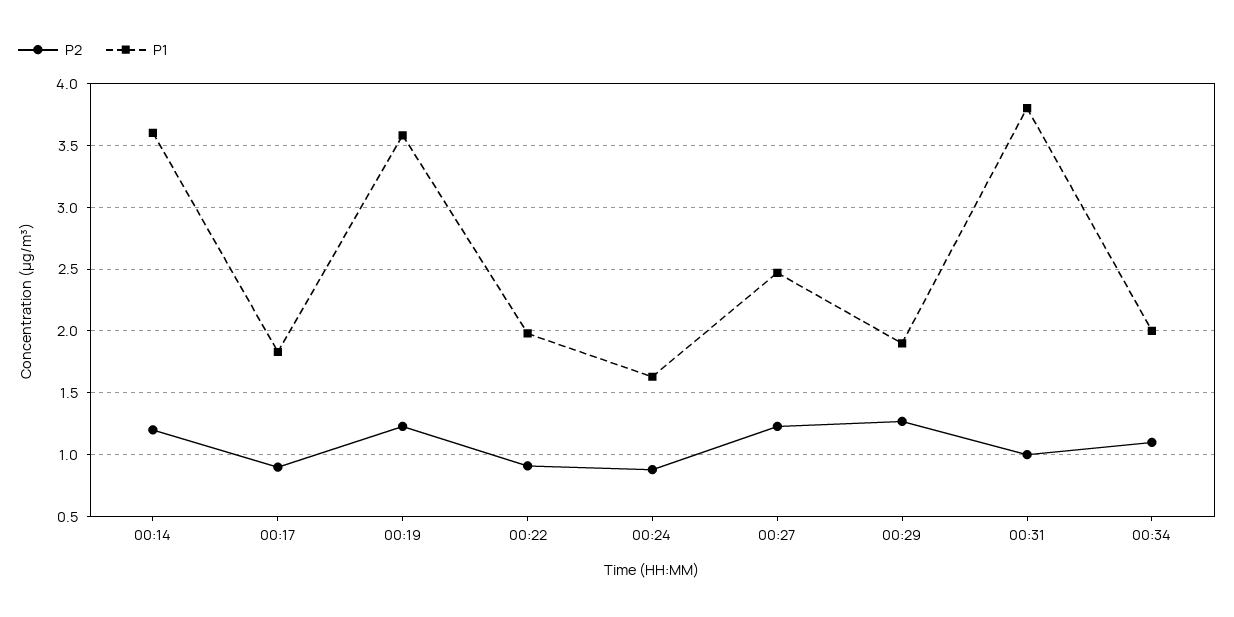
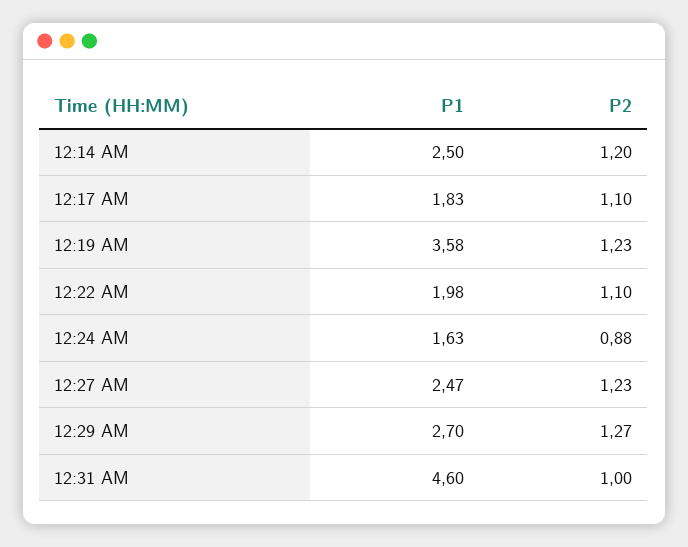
  {
    "P2": {
      "00:14": 1.2,
-     "00:17": 0.9,
+     "00:17": 1.1,
      "00:19": 1.23,
-     "00:22": 0.9,
+     "00:22": 1.1,
      "00:24": 0.88,
      "00:27": 1.23,
      "00:29": 1.27,
-     "00:31": 1,
+     "00:31": 1
-     "00:34": 1.1
    },
    "P1": {
-     "00:14": 3.6,
+     "00:14": 2.5,
      "00:17": 1.83,
      "00:19": 3.58,
      "00:22": 1.98,
      "00:24": 1.63,
      "00:27": 2.47,
-     "00:29": 1.9,
+     "00:29": 2.7,
-     "00:31": 3.8,
+     "00:31": 4.6
-     "00:34": 2
    }
  }

